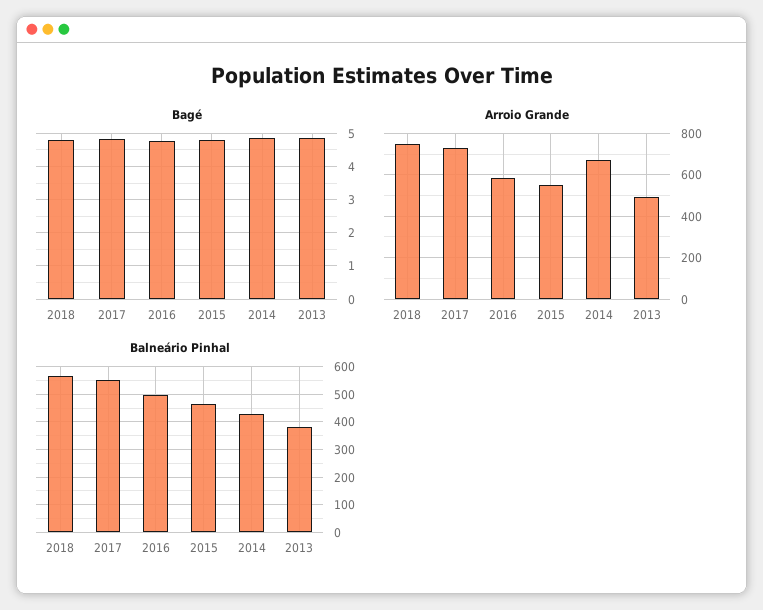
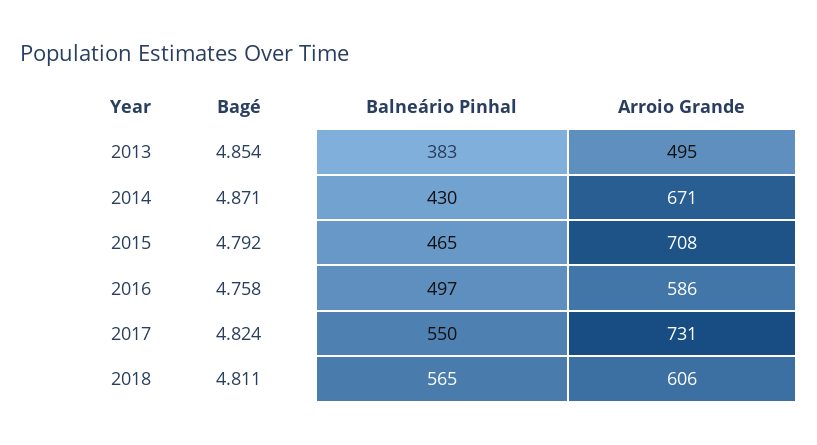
  {
    "Bagé": {
      "2018": 4.811,
      "2017": 4.824,
      "2016": 4.758,
      "2015": 4.792,
      "2014": 4.871,
      "2013": 4.854
    },
    "Arroio Grande": {
-     "2018": 750,
+     "2018": 606,
      "2017": 731,
      "2016": 586,
-     "2015": 550,
+     "2015": 708,
      "2014": 671,
      "2013": 495
    },
    "Balneário Pinhal": {
      "2018": 565,
      "2017": 550,
      "2016": 497,
      "2015": 465,
      "2014": 430,
      "2013": 383
    }
  }

